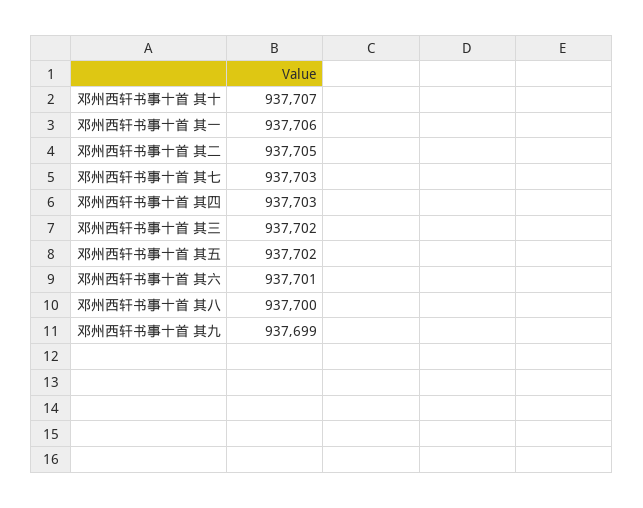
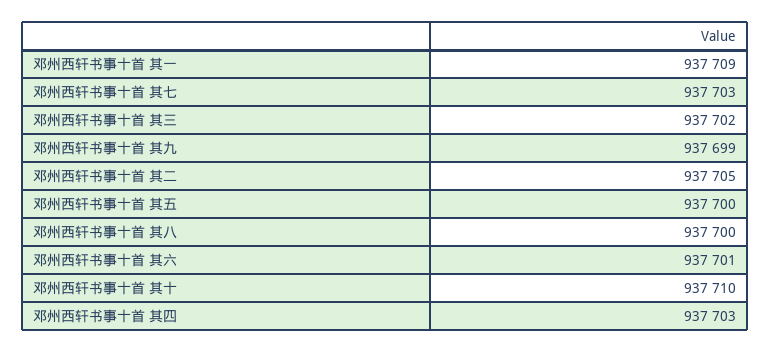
  {
-   "邓州西轩书事十首 其十": 937707,
+   "邓州西轩书事十首 其十": 937710,
-   "邓州西轩书事十首 其一": 937706,
+   "邓州西轩书事十首 其一": 937709,
    "邓州西轩书事十首 其二": 937705,
    "邓州西轩书事十首 其七": 937703,
    "邓州西轩书事十首 其四": 937703,
    "邓州西轩书事十首 其三": 937702,
-   "邓州西轩书事十首 其五": 937702,
+   "邓州西轩书事十首 其五": 937700,
    "邓州西轩书事十首 其六": 937701,
    "邓州西轩书事十首 其八": 937700,
    "邓州西轩书事十首 其九": 937699
  }

